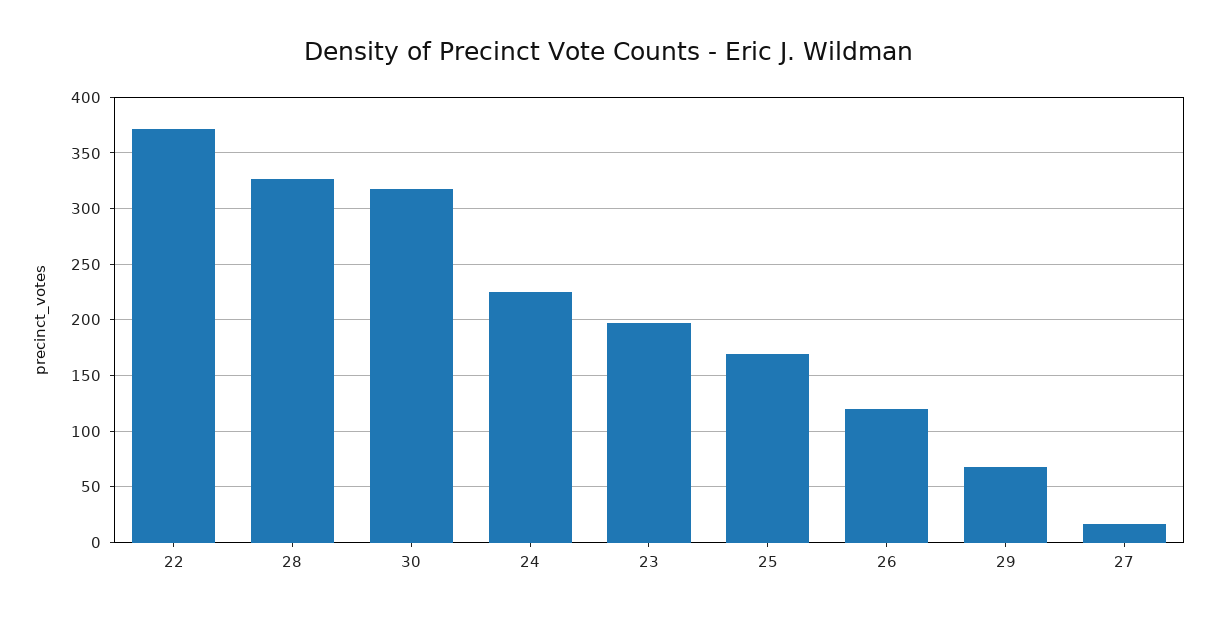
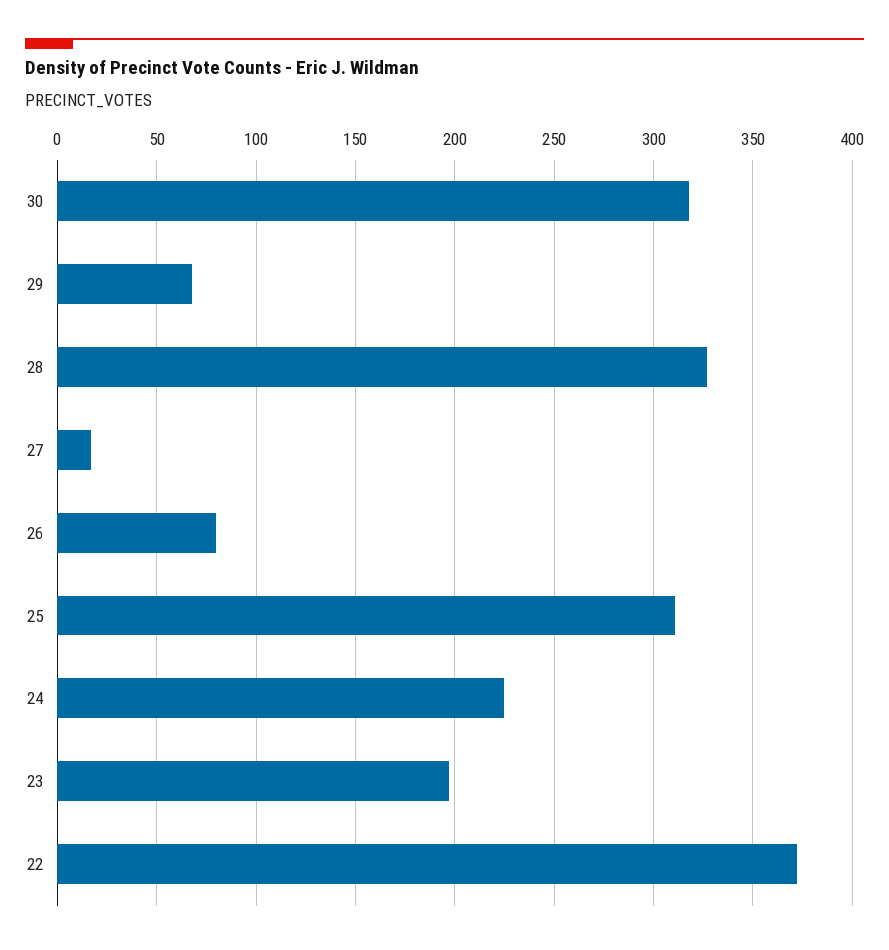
  {
    "22": 370,
    "28": 325,
    "30": 320,
    "24": 225,
    "23": 195,
-   "25": 170,
+   "25": 310,
-   "26": 120,
+   "26": 80,
    "29": 70,
    "27": 15
  }

